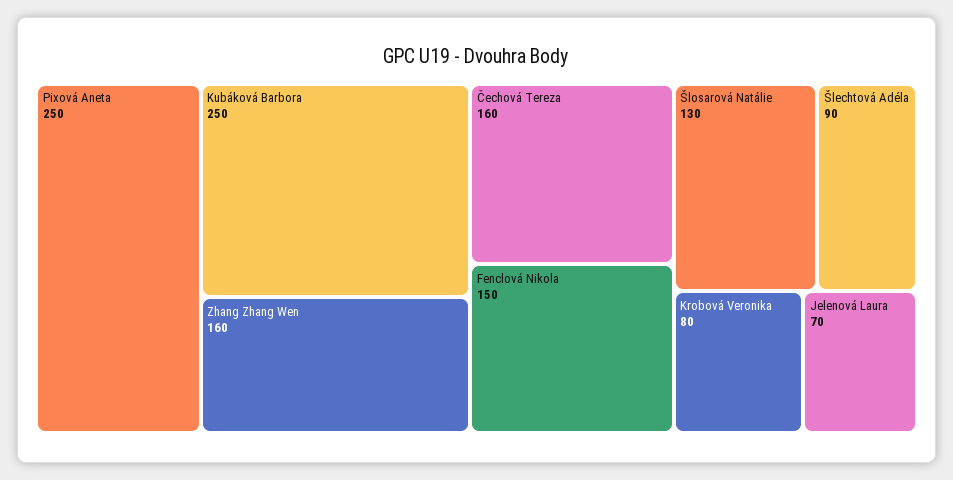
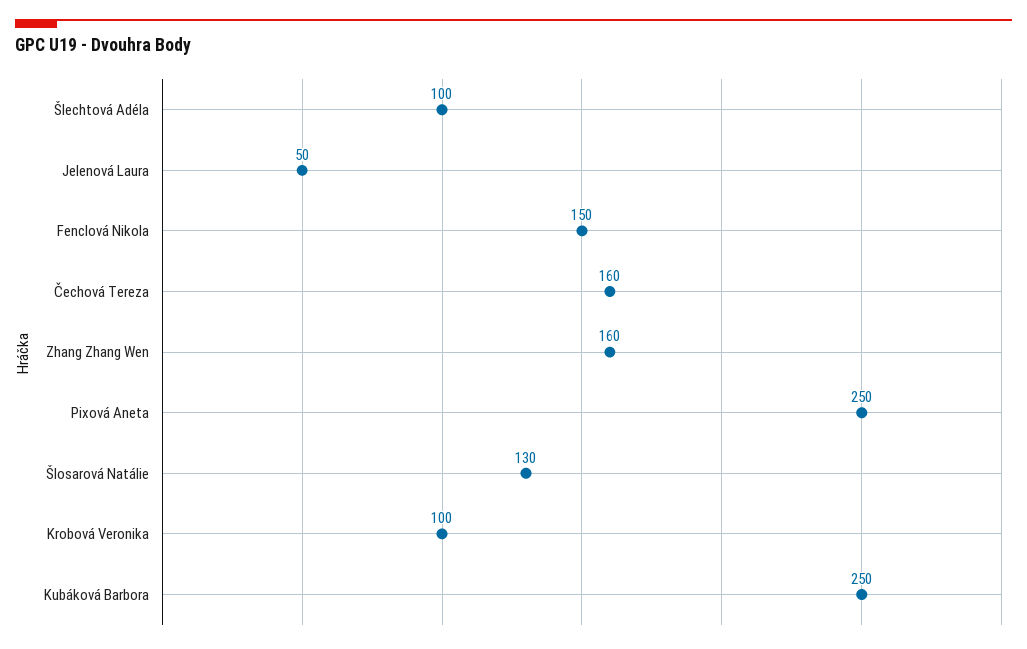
  {
    "Pixová Aneta": 250,
    "Kubáková Barbora": 250,
    "Zhang Zhang Wen": 160,
    "Čechová Tereza": 160,
    "Fenclová Nikola": 150,
    "Šlosarová Natálie": 130,
-   "Šlechtová Adéla": 90,
+   "Šlechtová Adéla": 100,
-   "Krobová Veronika": 80,
+   "Krobová Veronika": 100,
-   "Jelenová Laura": 70
+   "Jelenová Laura": 50
  }

